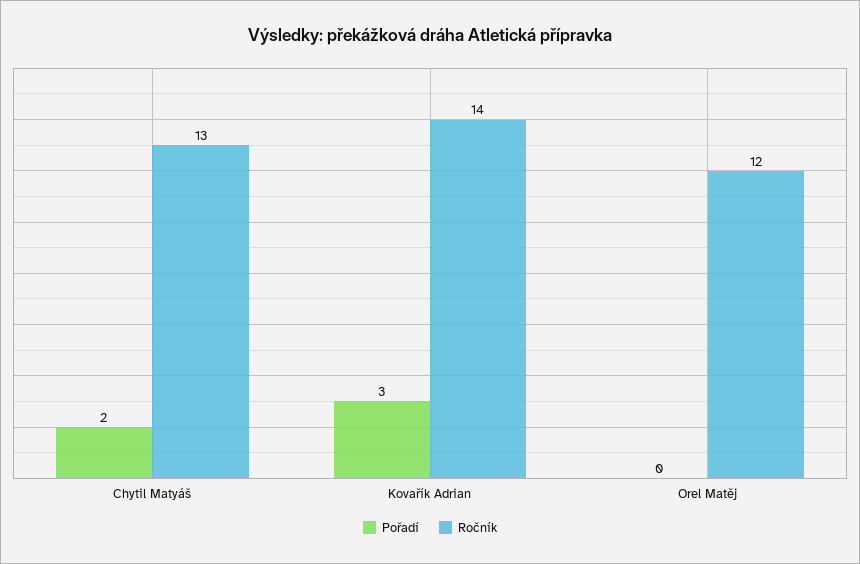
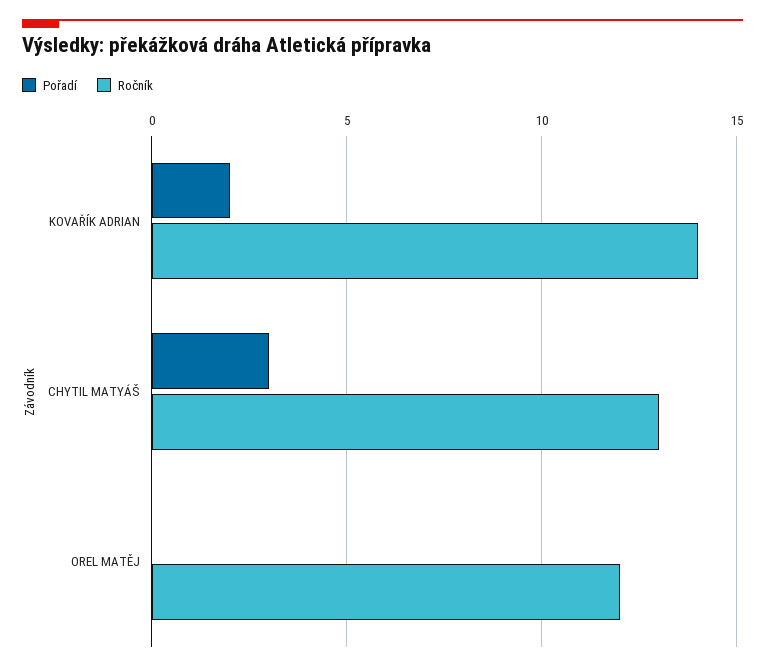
  {
    "Pořadí": {
-     "Chytil Matyáš": 2,
+     "Chytil Matyáš": 3,
-     "Kovařík Adrian": 3,
+     "Kovařík Adrian": 2,
      "Orel Matěj": 0
    },
    "Ročník": {
      "Chytil Matyáš": 13,
      "Kovařík Adrian": 14,
      "Orel Matěj": 12
    }
  }

